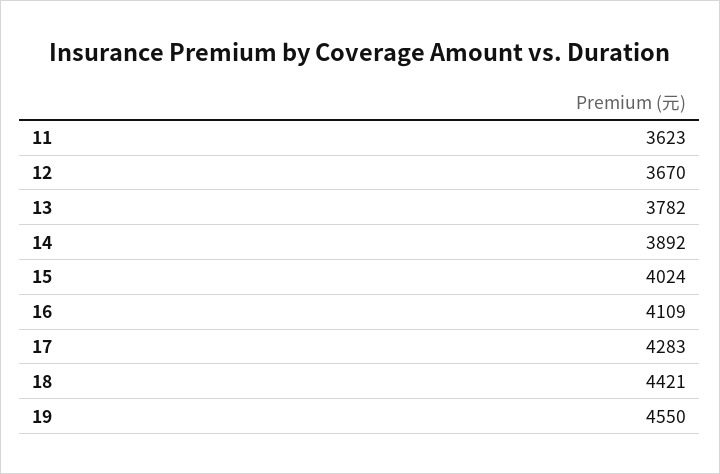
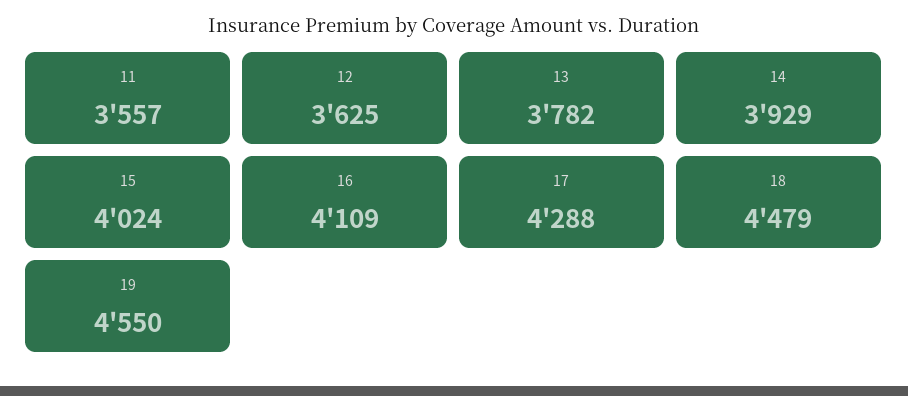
  {
-   "11": 3623,
+   "11": 3557,
-   "12": 3670,
+   "12": 3625,
    "13": 3782,
-   "14": 3892,
+   "14": 3929,
    "15": 4024,
    "16": 4109,
-   "17": 4283,
+   "17": 4288,
-   "18": 4421,
+   "18": 4479,
    "19": 4550
  }

